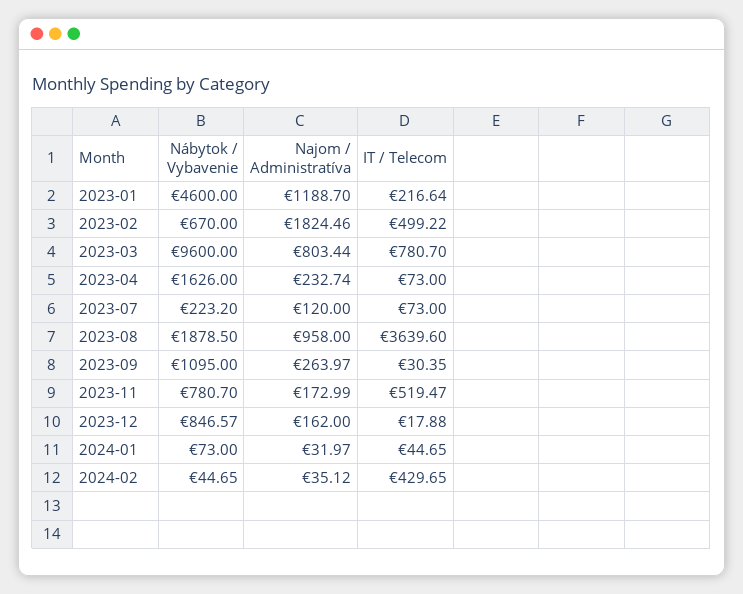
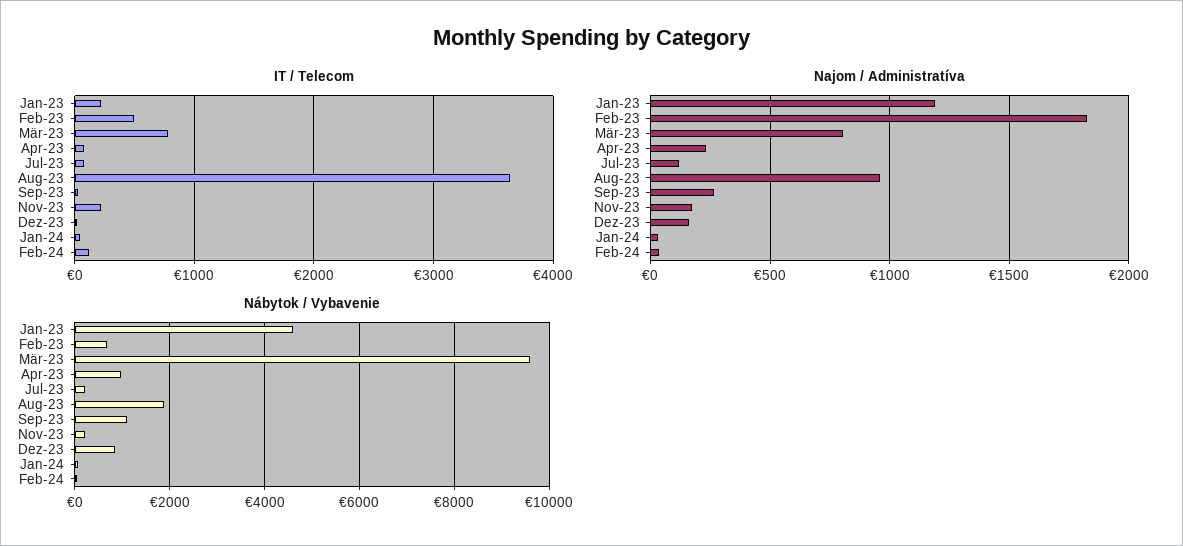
  {
    "Nábytok / Vybavenie": {
      "2023-01": 4600,
      "2023-02": 670,
      "2023-03": 9600,
-     "2023-04": 1626,
+     "2023-04": 1000,
      "2023-07": 223.2,
      "2023-08": 1878.5,
      "2023-09": 1095,
-     "2023-11": 780.7,
+     "2023-11": 200,
      "2023-12": 846.57,
      "2024-01": 73,
      "2024-02": 44.65
    },
    "Najom / Administratíva": {
      "2023-01": 1188.7,
      "2023-02": 1824.46,
      "2023-03": 803.44,
      "2023-04": 232.74,
      "2023-07": 120,
      "2023-08": 958,
      "2023-09": 263.97,
      "2023-11": 172.99,
      "2023-12": 162,
      "2024-01": 31.97,
      "2024-02": 35.12
    },
    "IT / Telecom": {
      "2023-01": 216.64,
      "2023-02": 499.22,
      "2023-03": 780.7,
      "2023-04": 73,
      "2023-07": 73,
      "2023-08": 3639.6,
      "2023-09": 30.35,
-     "2023-11": 519.47,
+     "2023-11": 200,
      "2023-12": 17.88,
      "2024-01": 44.65,
-     "2024-02": 429.65
+     "2024-02": 100
    }
  }

